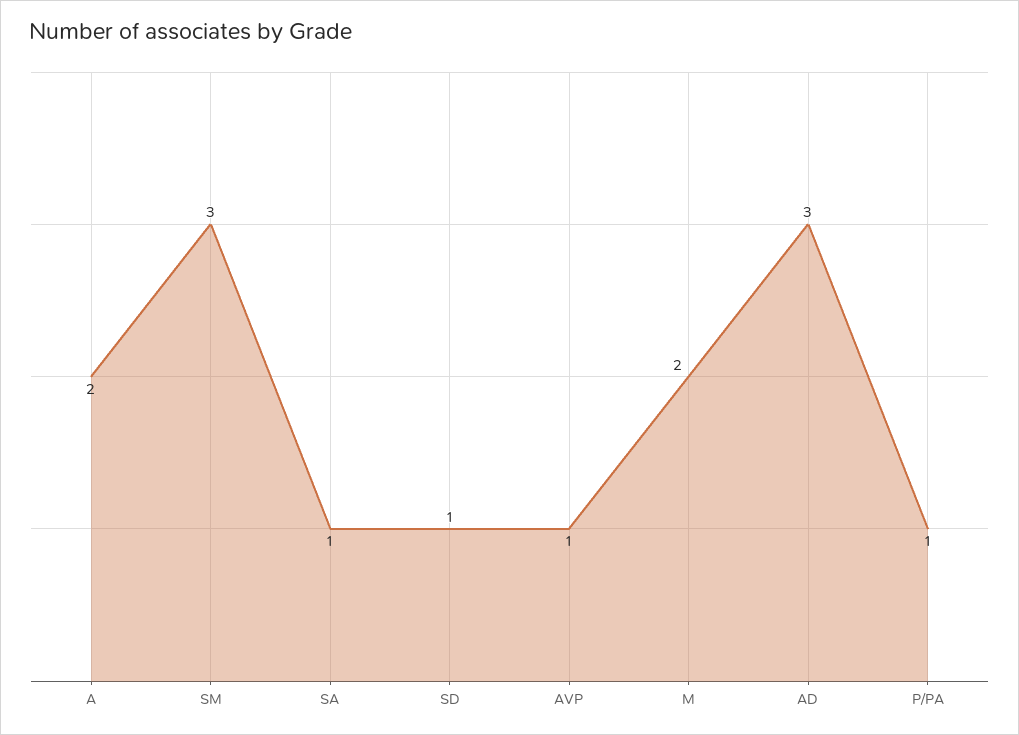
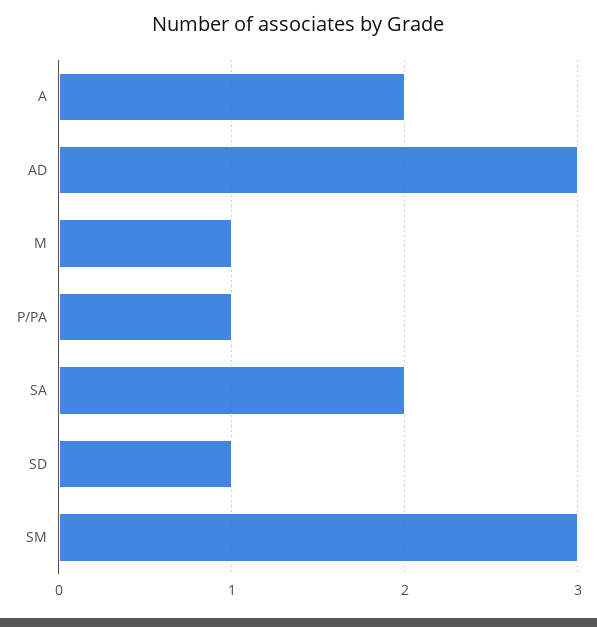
  {
    "A": 2,
    "SM": 3,
-   "SA": 1,
+   "SA": 2,
    "SD": 1,
-   "AVP": 1,
-   "M": 2,
+   "M": 1,
    "AD": 3,
    "P/PA": 1
  }

